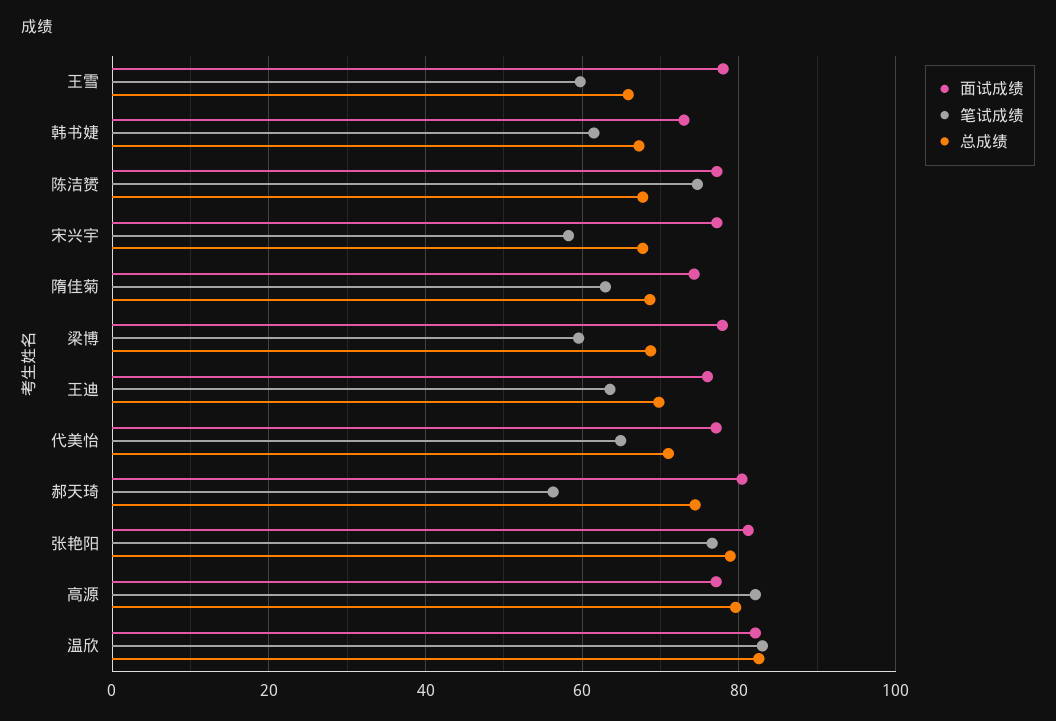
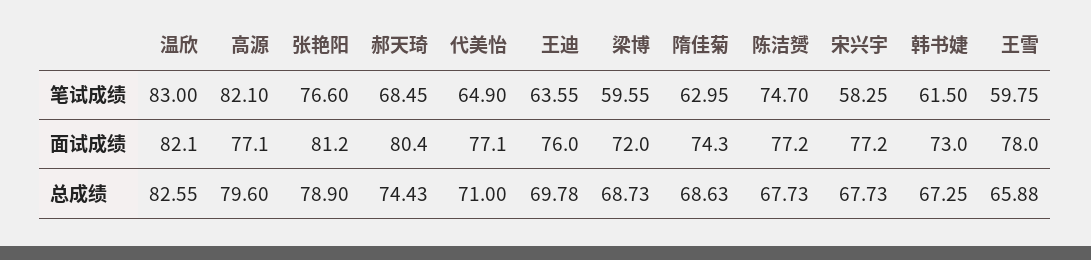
  {
    "面试成绩": {
      "王雪": 78,
      "韩书婕": 73,
      "陈洁赟": 77.2,
      "宋兴宇": 77.2,
      "隋佳菊": 74.3,
-     "梁博": 78,
+     "梁博": 72,
      "王迪": 76,
      "代美怡": 77.1,
      "郝天琦": 80.4,
      "张艳阳": 81.2,
      "高源": 77.1,
      "温欣": 82.1
    },
    "笔试成绩": {
      "王雪": 59.75,
      "韩书婕": 61.5,
      "陈洁赟": 74.7,
      "宋兴宇": 58.25,
      "隋佳菊": 62.95,
      "梁博": 59.55,
      "王迪": 63.55,
      "代美怡": 64.9,
-     "郝天琦": 56,
+     "郝天琦": 68.45,
      "张艳阳": 76.6,
      "高源": 82.1,
      "温欣": 83
    },
    "总成绩": {
      "王雪": 65.88,
      "韩书婕": 67.25,
      "陈洁赟": 67.73,
      "宋兴宇": 67.73,
      "隋佳菊": 68.63,
      "梁博": 68.73,
      "王迪": 69.78,
      "代美怡": 71,
      "郝天琦": 74.43,
      "张艳阳": 78.9,
      "高源": 79.6,
      "温欣": 82.55
    }
  }

